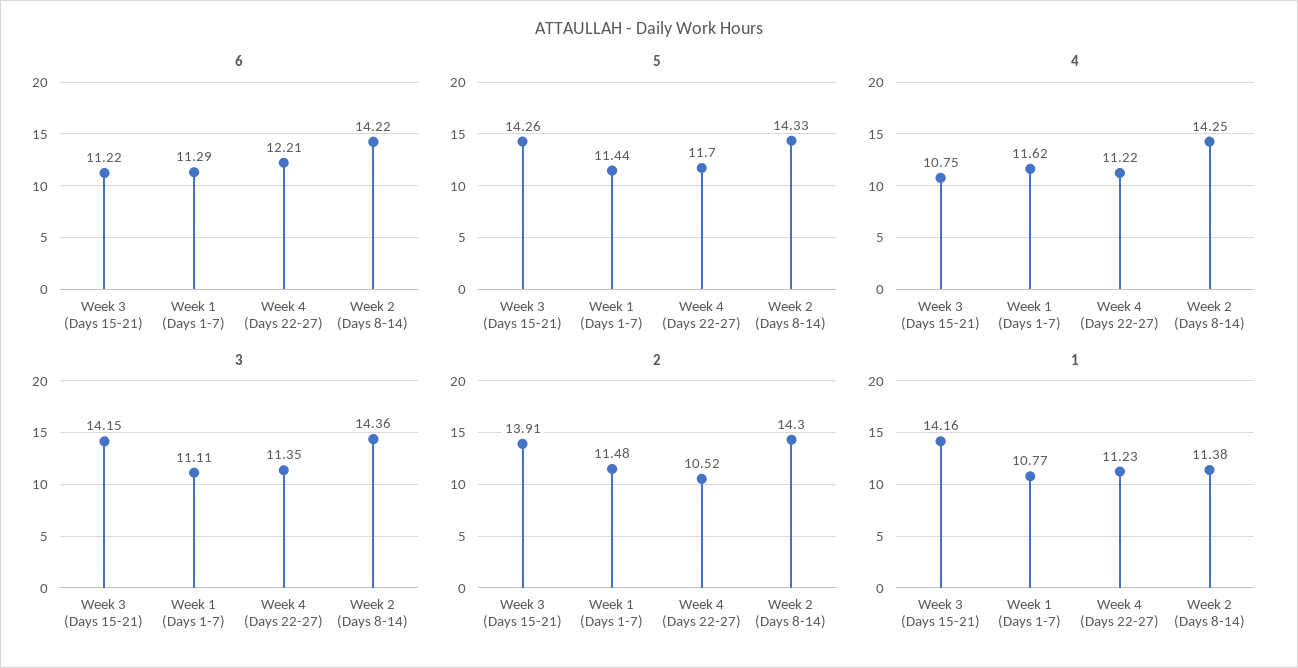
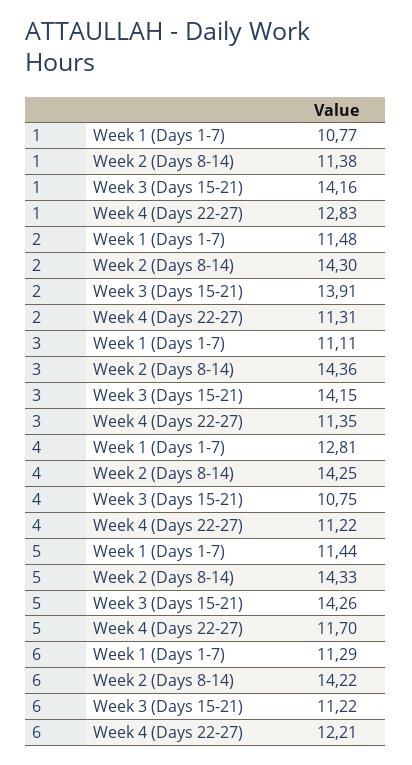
  {
    "6": {
      "Week 3 (Days 15-21)": 11.22,
      "Week 1 (Days 1-7)": 11.29,
      "Week 4 (Days 22-27)": 12.21,
      "Week 2 (Days 8-14)": 14.22
    },
    "5": {
      "Week 3 (Days 15-21)": 14.26,
      "Week 1 (Days 1-7)": 11.44,
      "Week 4 (Days 22-27)": 11.7,
      "Week 2 (Days 8-14)": 14.33
    },
    "4": {
      "Week 3 (Days 15-21)": 10.75,
-     "Week 1 (Days 1-7)": 11.62,
+     "Week 1 (Days 1-7)": 12.81,
      "Week 4 (Days 22-27)": 11.22,
      "Week 2 (Days 8-14)": 14.25
    },
    "3": {
      "Week 3 (Days 15-21)": 14.15,
      "Week 1 (Days 1-7)": 11.11,
      "Week 4 (Days 22-27)": 11.35,
      "Week 2 (Days 8-14)": 14.36
    },
    "2": {
      "Week 3 (Days 15-21)": 13.91,
      "Week 1 (Days 1-7)": 11.48,
-     "Week 4 (Days 22-27)": 10.52,
+     "Week 4 (Days 22-27)": 11.31,
      "Week 2 (Days 8-14)": 14.3
    },
    "1": {
      "Week 3 (Days 15-21)": 14.16,
      "Week 1 (Days 1-7)": 10.77,
-     "Week 4 (Days 22-27)": 11.23,
+     "Week 4 (Days 22-27)": 12.83,
      "Week 2 (Days 8-14)": 11.38
    }
  }

